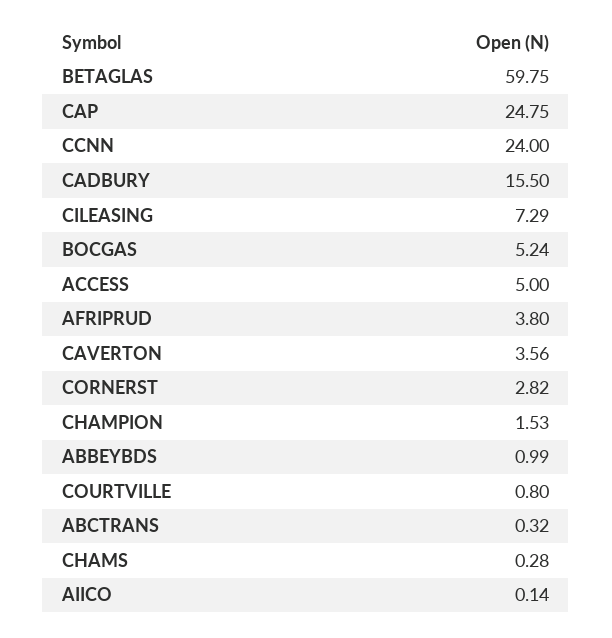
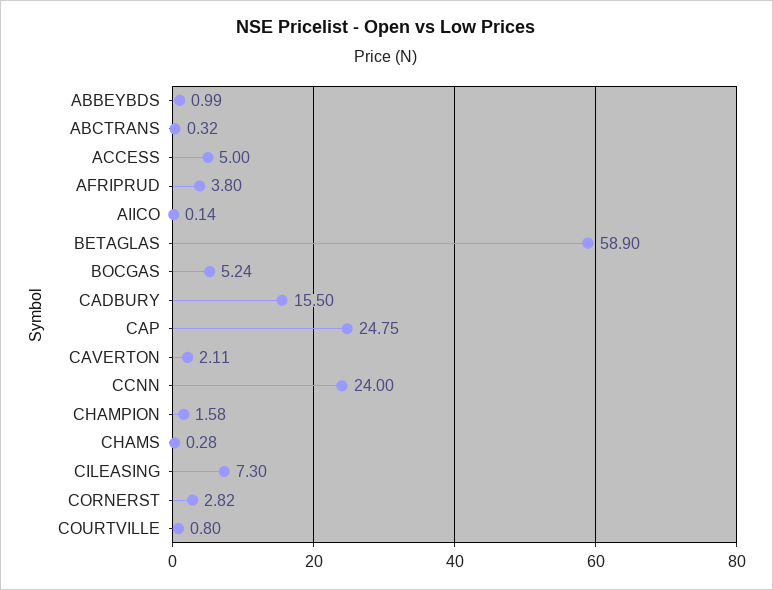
  {
-   "BETAGLAS": 59.75,
+   "BETAGLAS": 58.9,
    "CAP": 24.75,
    "CCNN": 24,
    "CADBURY": 15.5,
-   "CILEASING": 7.29,
+   "CILEASING": 7.3,
    "BOCGAS": 5.24,
    "ACCESS": 5,
    "AFRIPRUD": 3.8,
-   "CAVERTON": 3.56,
+   "CAVERTON": 2.11,
    "CORNERST": 2.82,
-   "CHAMPION": 1.53,
+   "CHAMPION": 1.58,
    "ABBEYBDS": 0.99,
    "COURTVILLE": 0.8,
    "ABCTRANS": 0.32,
    "CHAMS": 0.28,
    "AIICO": 0.14
  }

